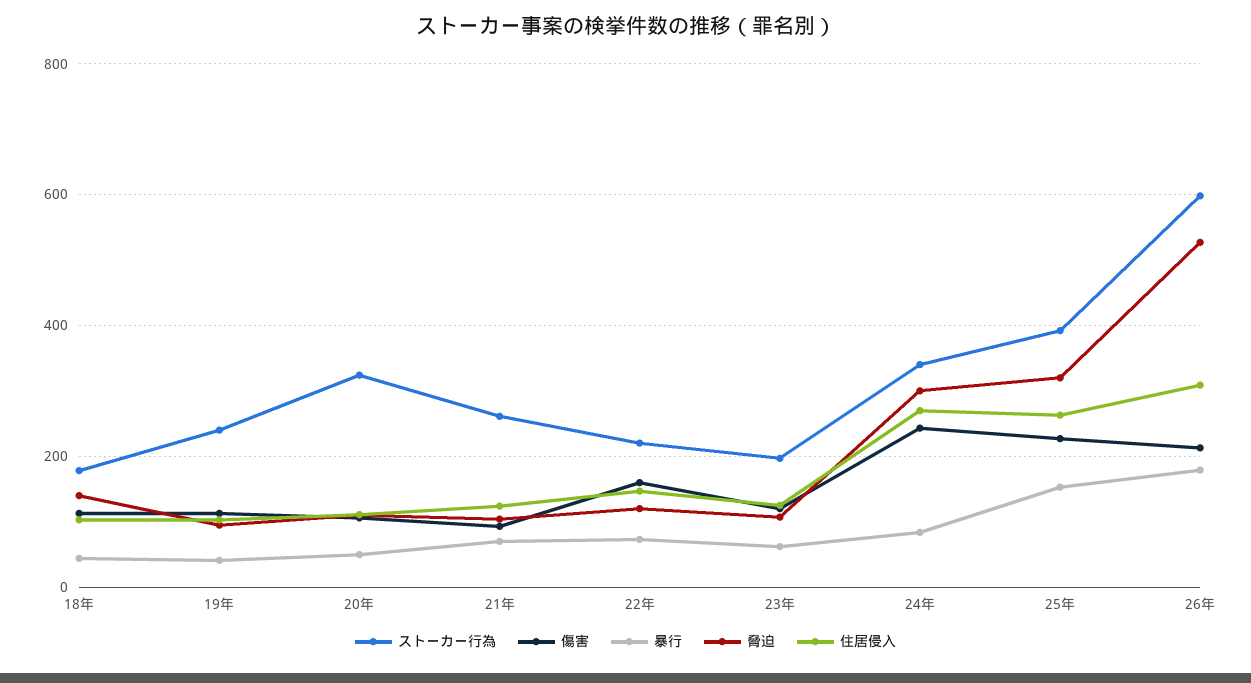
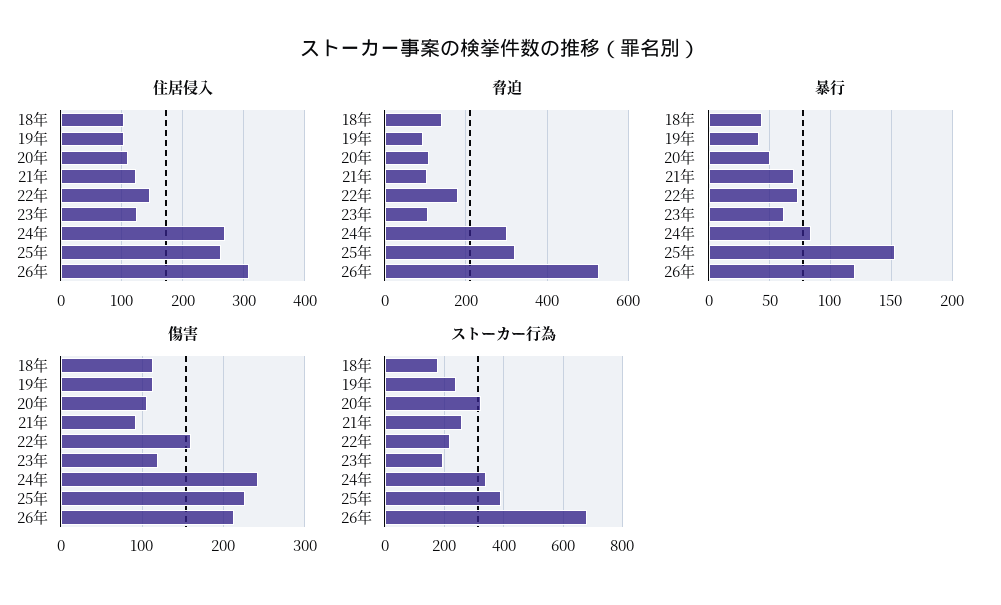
  {
    "ストーカー行為": {
      "18年": 180,
      "19年": 240,
      "20年": 320,
      "21年": 260,
      "22年": 220,
      "23年": 200,
      "24年": 340,
      "25年": 400,
-     "26年": 600
+     "26年": 675
    },
    "傷害": {
      "18年": 110,
      "19年": 110,
      "20年": 110,
      "21年": 90,
      "22年": 160,
      "23年": 120,
      "24年": 240,
      "25年": 230,
      "26年": 210
    },
    "暴行": {
      "18年": 45,
      "19年": 40,
      "20年": 50,
      "21年": 70,
      "22年": 75,
      "23年": 60,
      "24年": 85,
      "25年": 155,
-     "26年": 180
+     "26年": 120
    },
    "脅迫": {
      "18年": 140,
      "19年": 100,
      "20年": 120,
      "21年": 100,
-     "22年": 120,
+     "22年": 180,
      "23年": 100,
      "24年": 300,
      "25年": 320,
      "26年": 520
    },
    "住居侵入": {
      "18年": 100,
      "19年": 100,
      "20年": 110,
      "21年": 120,
      "22年": 150,
      "23年": 130,
      "24年": 270,
      "25年": 260,
      "26年": 310
    }
  }

